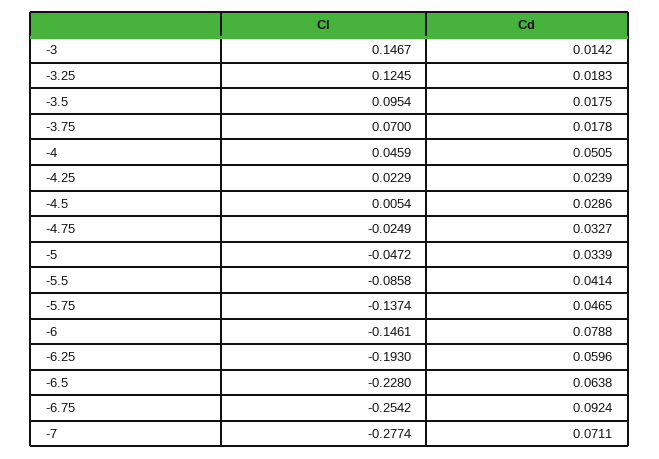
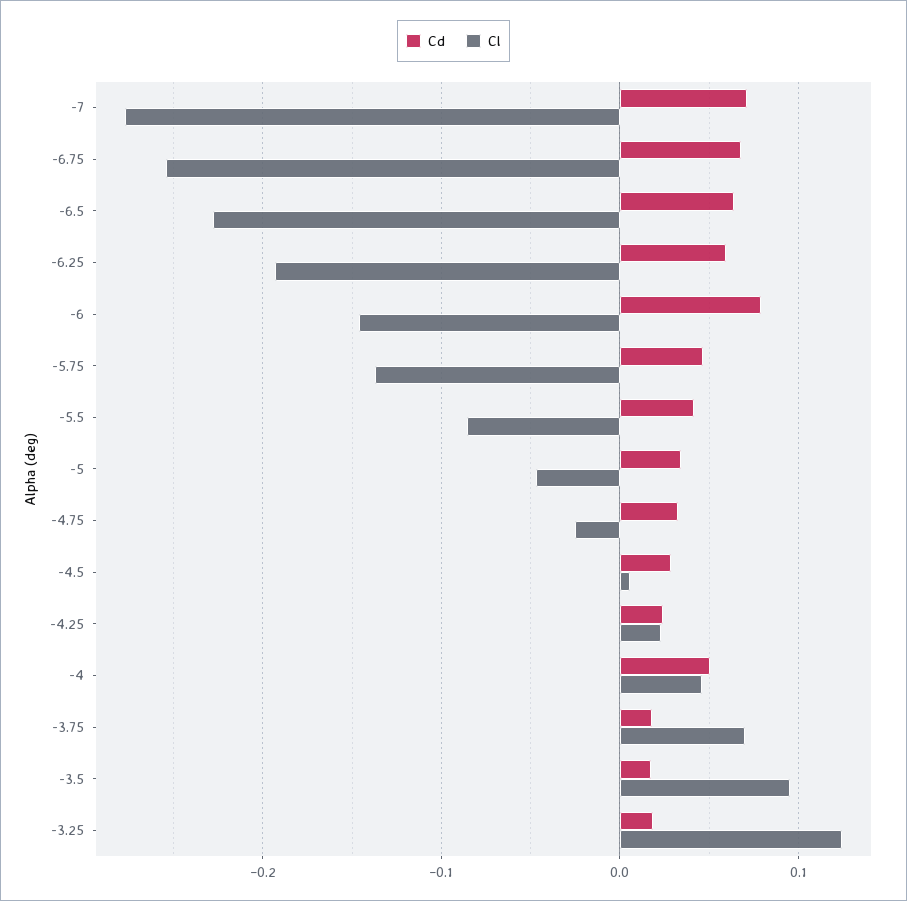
  {
    "Cl": {
-     "-3": 0.1467,
      "-3.25": 0.1245,
      "-3.5": 0.0954,
      "-3.75": 0.07,
      "-4": 0.0459,
      "-4.25": 0.0229,
      "-4.5": 0.0054,
      "-4.75": -0.0249,
      "-5": -0.0472,
      "-5.5": -0.0858,
      "-5.75": -0.1374,
      "-6": -0.1461,
      "-6.25": -0.193,
      "-6.5": -0.228,
      "-6.75": -0.2542,
      "-7": -0.2774
    },
    "Cd": {
-     "-3": 0.0142,
      "-3.25": 0.0183,
      "-3.5": 0.0175,
      "-3.75": 0.0178,
      "-4": 0.0505,
      "-4.25": 0.0239,
      "-4.5": 0.0286,
      "-4.75": 0.0327,
      "-5": 0.0339,
      "-5.5": 0.0414,
      "-5.75": 0.0465,
      "-6": 0.0788,
      "-6.25": 0.0596,
      "-6.5": 0.0638,
-     "-6.75": 0.0924,
+     "-6.75": 0.07,
      "-7": 0.0711
    }
  }

